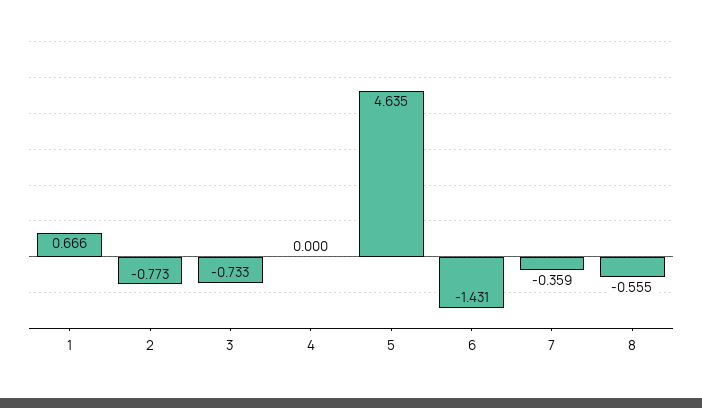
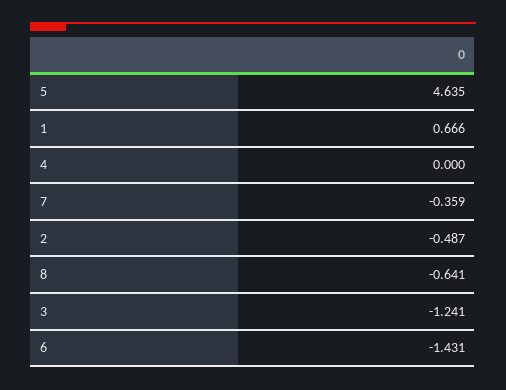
  {
    "1": 0.666,
-   "2": -0.773,
+   "2": -0.487,
-   "3": -0.733,
+   "3": -1.241,
    "4": 0,
    "5": 4.635,
    "6": -1.431,
    "7": -0.359,
-   "8": -0.555
+   "8": -0.641
  }

